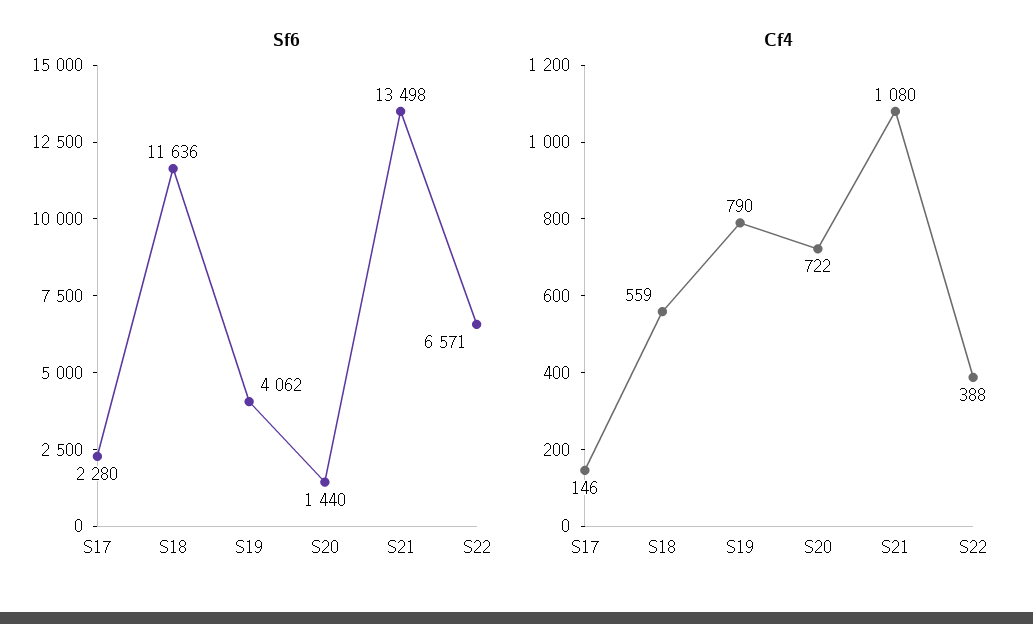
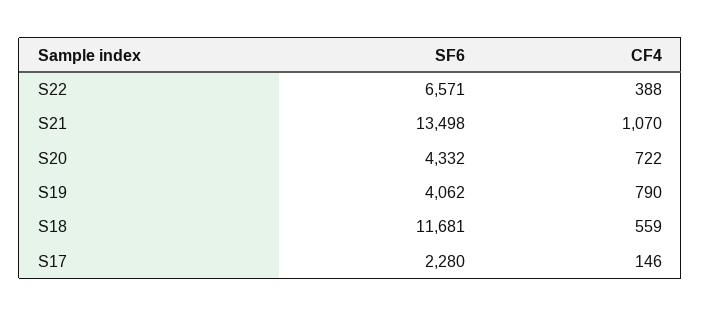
  {
    "Sf6": {
      "S17": 2280,
-     "S18": 11636,
+     "S18": 11681,
      "S19": 4062,
-     "S20": 1440,
+     "S20": 4332,
      "S21": 13498,
      "S22": 6571
    },
    "Cf4": {
      "S17": 146,
      "S18": 559,
      "S19": 790,
      "S20": 722,
-     "S21": 1080,
+     "S21": 1070,
      "S22": 388
    }
  }

